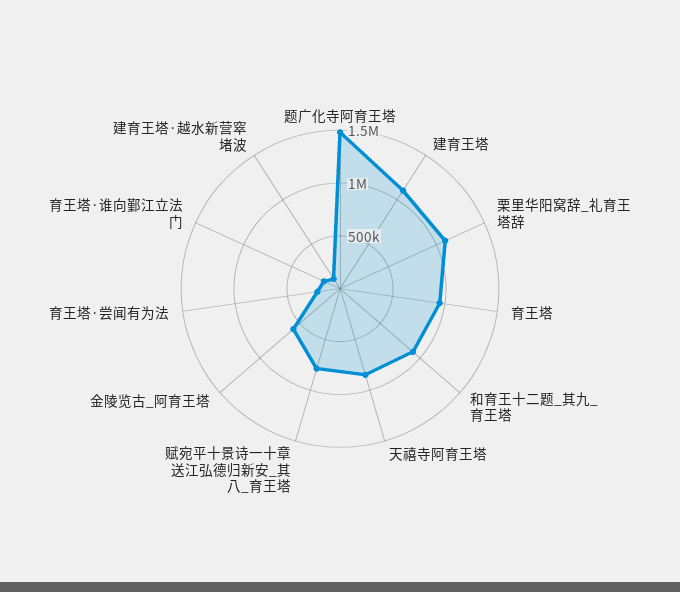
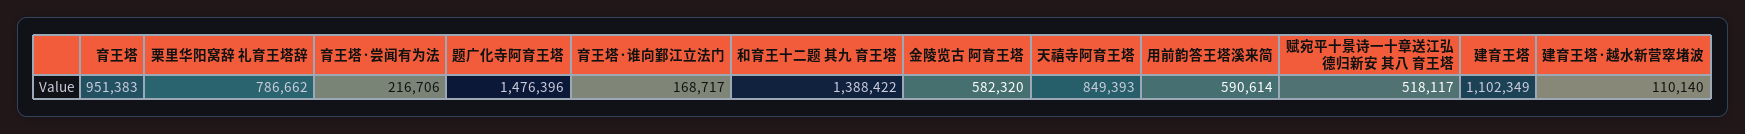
  {
    "题广化寺阿育王塔": 1476396,
    "建育王塔": 1102349,
-   "栗里华阳窝辞_礼育王塔辞": 1100000,
+   "栗里华阳窝辞_礼育王塔辞": 786662,
    "育王塔": 951383,
-   "和育王十二题_其九_育王塔": 900000,
+   "和育王十二题_其九_育王塔": 1388422,
    "天禧寺阿育王塔": 849393,
-   "赋宛平十景诗一十章送江弘德归新安_其八_育王塔": 800000,
+   "赋宛平十景诗一十章送江弘德归新安_其八_育王塔": 518117,
    "金陵览古_阿育王塔": 582320,
    "育王塔·尝闻有为法": 216706,
    "育王塔·谁向鄞江立法门": 168717,
-   "建育王塔·越水新营窣堵波": 110140
+   "建育王塔·越水新营窣堵波": 110140,
+   "用前韵答王塔溪来简": 590614
  }

